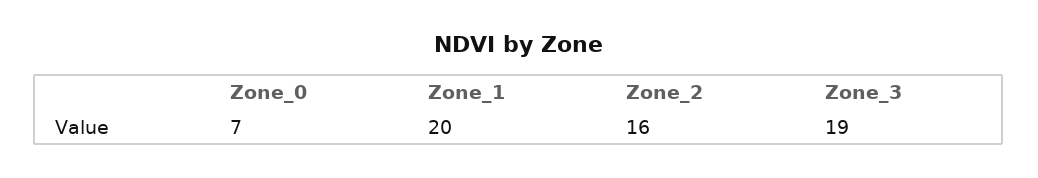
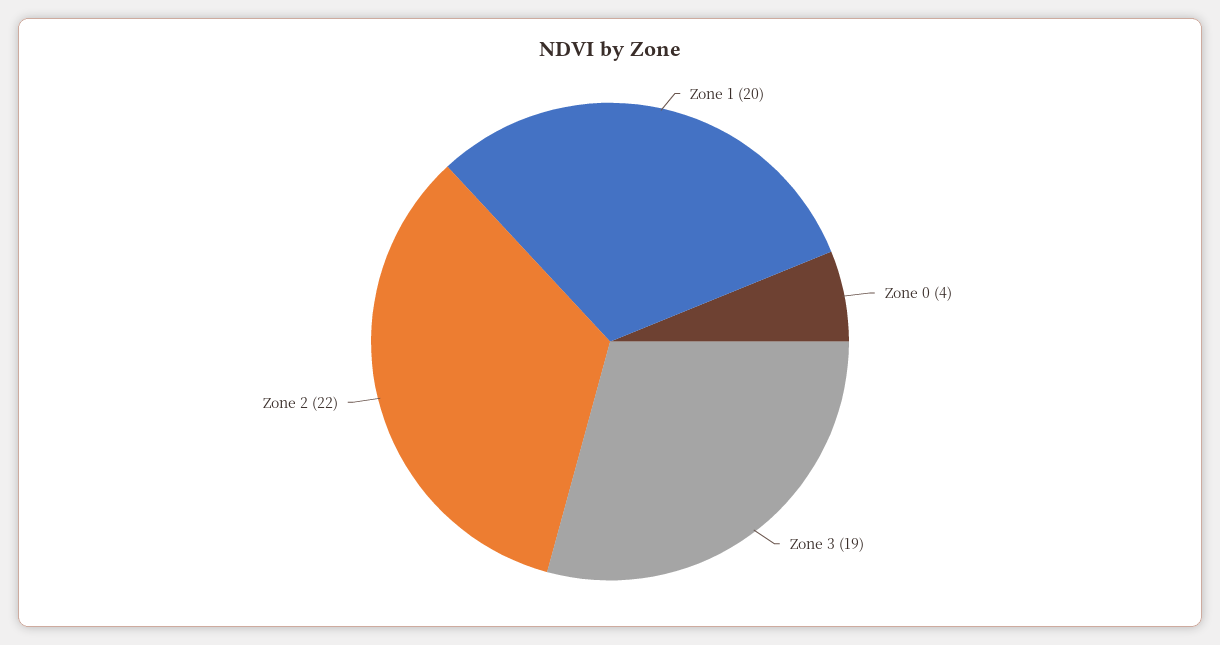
  {
-   "Zone_0": 7,
+   "Zone_0": 4,
    "Zone_1": 20,
-   "Zone_2": 16,
+   "Zone_2": 22,
    "Zone_3": 19
  }

